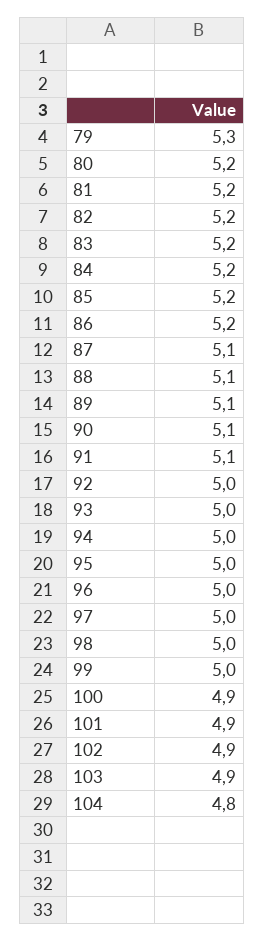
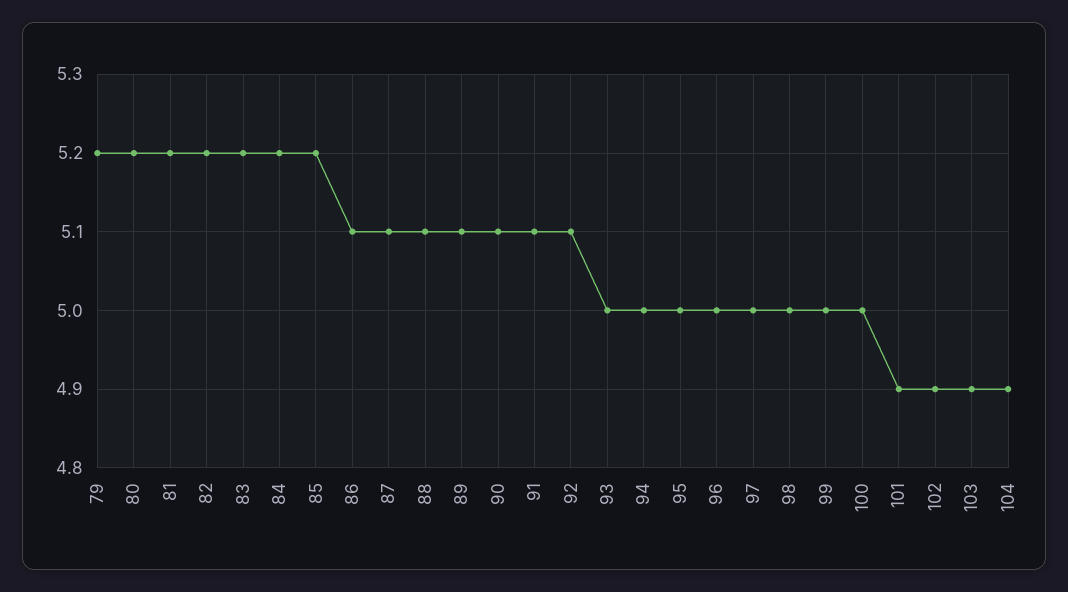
  {
-   "79": 5.3,
+   "79": 5.2,
    "80": 5.2,
    "81": 5.2,
    "82": 5.2,
    "83": 5.2,
    "84": 5.2,
    "85": 5.2,
-   "86": 5.2,
+   "86": 5.1,
    "87": 5.1,
    "88": 5.1,
    "89": 5.1,
    "90": 5.1,
    "91": 5.1,
-   "92": 5,
+   "92": 5.1,
    "93": 5,
    "94": 5,
    "95": 5,
    "96": 5,
    "97": 5,
    "98": 5,
    "99": 5,
-   "100": 4.9,
+   "100": 5,
    "101": 4.9,
    "102": 4.9,
    "103": 4.9,
-   "104": 4.8
+   "104": 4.9
  }

